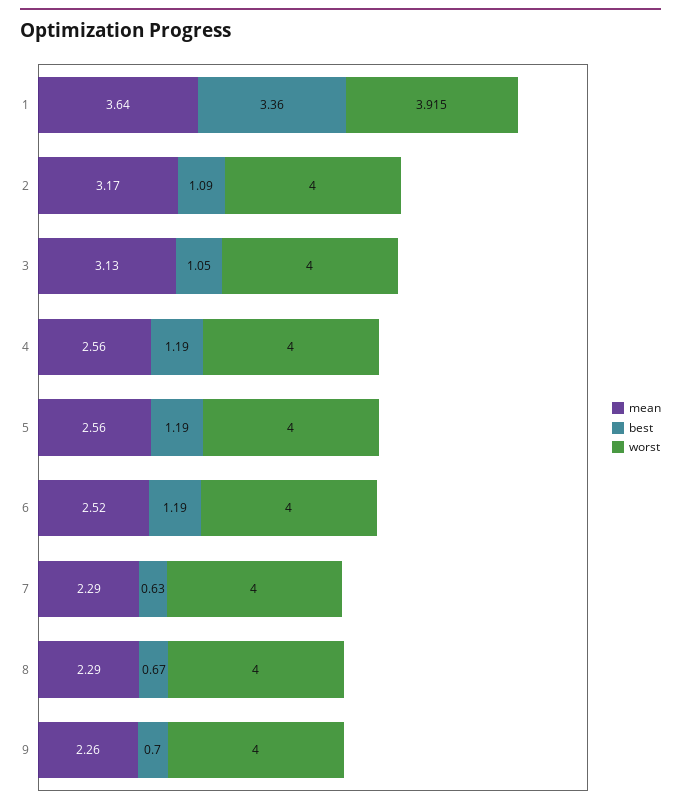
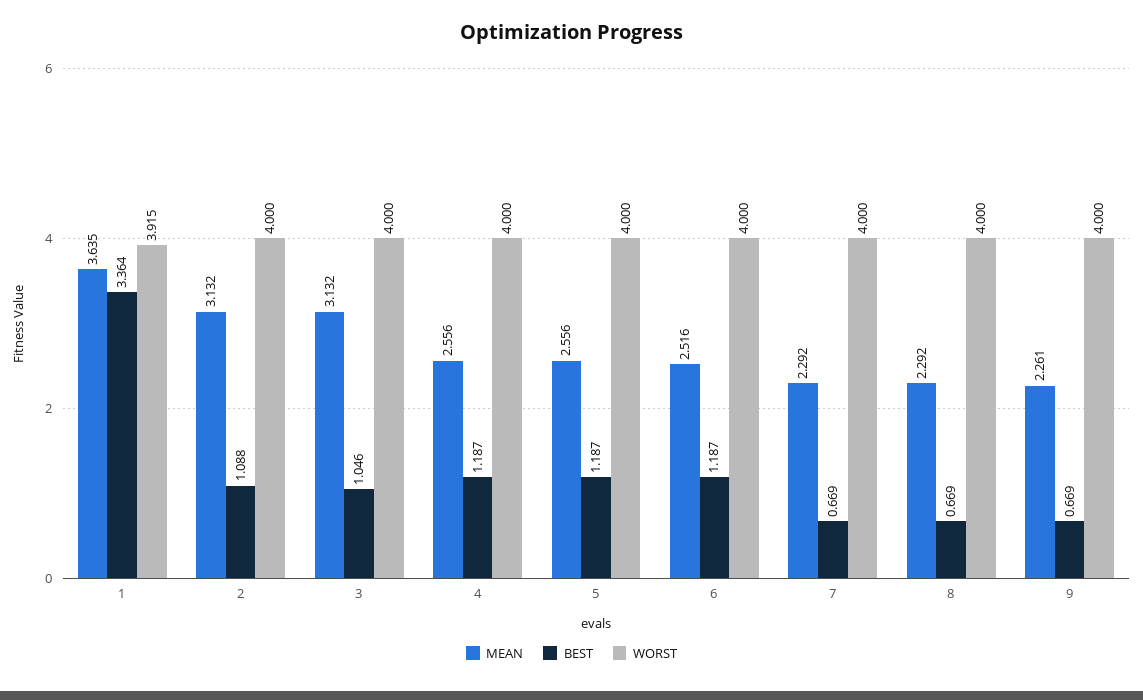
  {
    "mean": {
      "1": 3.635,
-     "2": 3.17,
+     "2": 3.132,
      "3": 3.132,
      "4": 2.556,
      "5": 2.556,
      "6": 2.516,
      "7": 2.292,
      "8": 2.292,
      "9": 2.261
    },
    "best": {
      "1": 3.364,
      "2": 1.088,
      "3": 1.046,
      "4": 1.187,
      "5": 1.187,
      "6": 1.187,
-     "7": 0.63,
+     "7": 0.669,
      "8": 0.669,
-     "9": 0.7
+     "9": 0.669
    },
    "worst": {
      "1": 3.915,
      "2": 4,
      "3": 4,
      "4": 4,
      "5": 4,
      "6": 4,
      "7": 4,
      "8": 4,
      "9": 4
    }
  }

